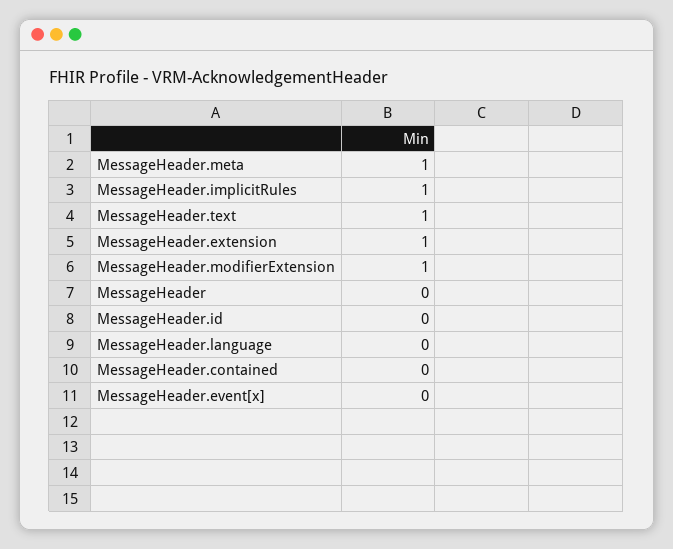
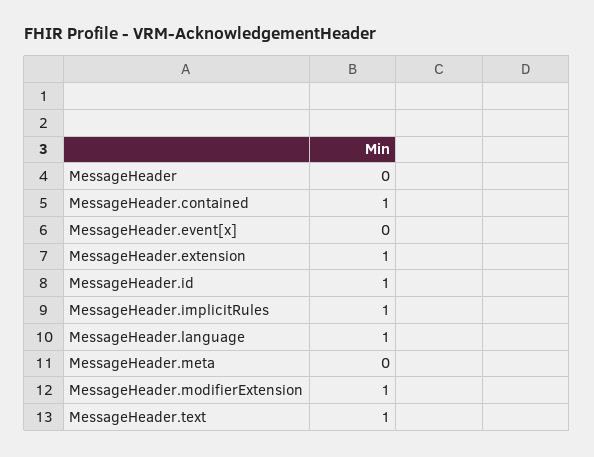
  {
-   "MessageHeader.meta": 1,
+   "MessageHeader.meta": 0,
    "MessageHeader.implicitRules": 1,
    "MessageHeader.text": 1,
    "MessageHeader.extension": 1,
    "MessageHeader.modifierExtension": 1,
    "MessageHeader": 0,
-   "MessageHeader.id": 0,
+   "MessageHeader.id": 1,
-   "MessageHeader.language": 0,
+   "MessageHeader.language": 1,
-   "MessageHeader.contained": 0,
+   "MessageHeader.contained": 1,
    "MessageHeader.event[x]": 0
  }

